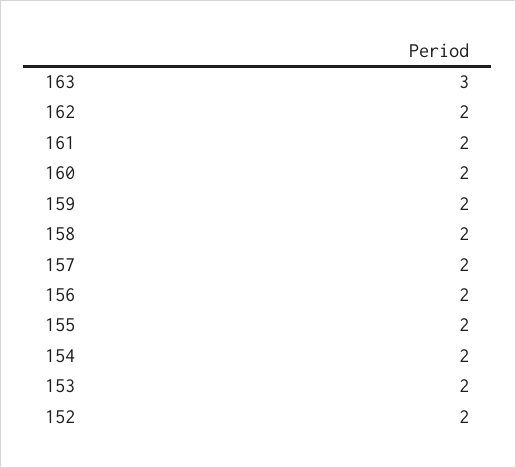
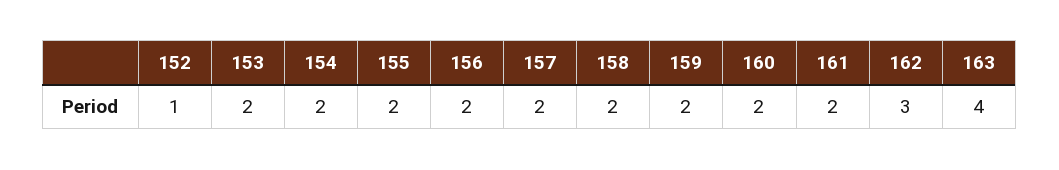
  {
-   "163": 3,
+   "163": 4,
-   "162": 2,
+   "162": 3,
    "161": 2,
    "160": 2,
    "159": 2,
    "158": 2,
    "157": 2,
    "156": 2,
    "155": 2,
    "154": 2,
    "153": 2,
-   "152": 2
+   "152": 1
  }

